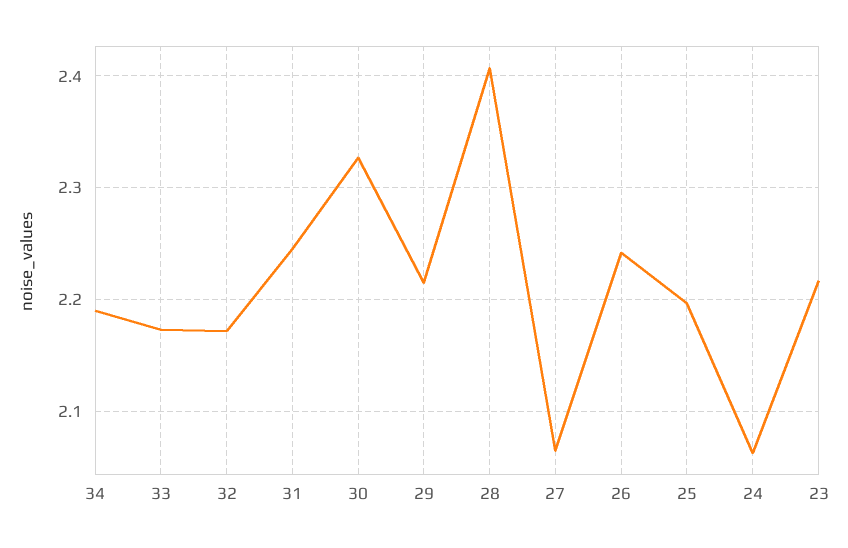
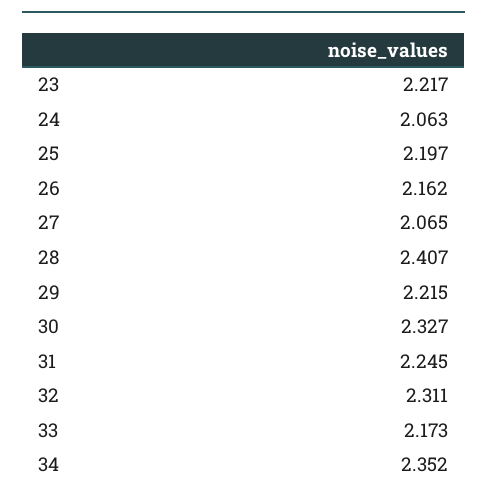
  {
-   "34": 2.19,
+   "34": 2.352,
    "33": 2.173,
-   "32": 2.17,
+   "32": 2.311,
    "31": 2.245,
    "30": 2.327,
    "29": 2.215,
    "28": 2.407,
    "27": 2.065,
-   "26": 2.24,
+   "26": 2.162,
    "25": 2.197,
    "24": 2.063,
    "23": 2.217
  }

